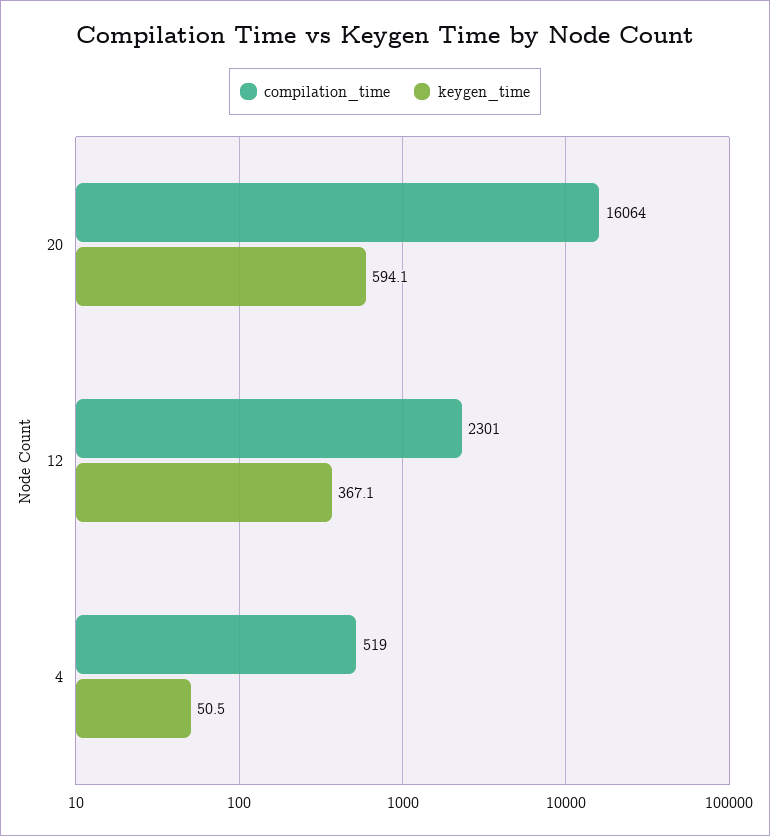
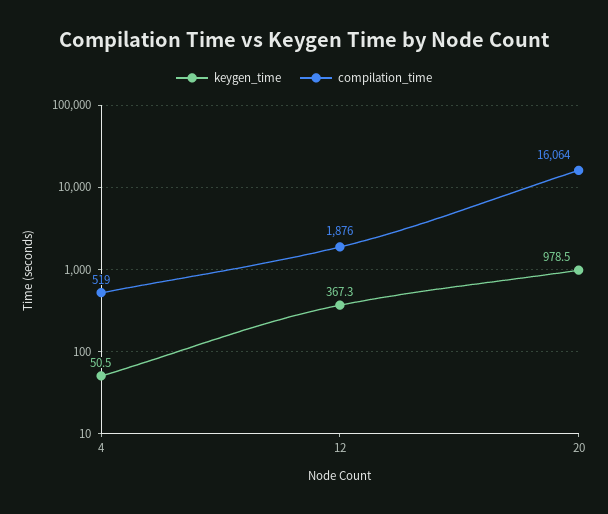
  {
    "compilation_time": {
      "20": 16064,
-     "12": 2301,
+     "12": 1876,
      "4": 519
    },
    "keygen_time": {
-     "20": 594.1,
+     "20": 978.5,
-     "12": 367.1,
+     "12": 367.3,
      "4": 50.5
    }
  }

